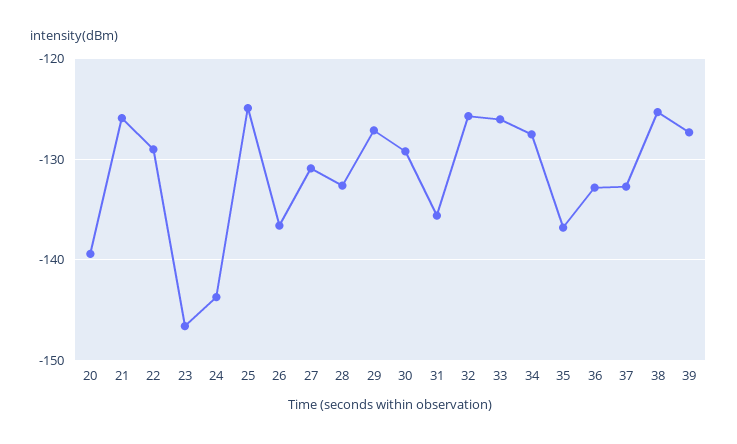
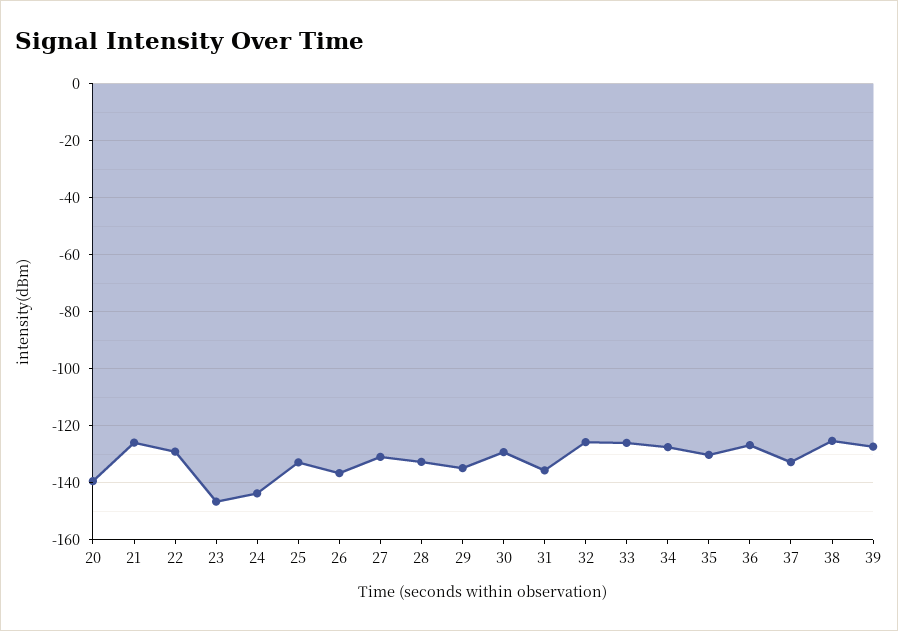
  {
    "20": -139,
    "21": -126,
    "22": -129,
    "23": -147,
    "24": -144,
-   "25": -125,
+   "25": -132.5,
    "26": -137,
    "27": -131,
    "28": -133,
-   "29": -127,
+   "29": -135,
    "30": -129,
    "31": -136,
    "32": -126,
    "33": -126,
    "34": -128,
-   "35": -137,
+   "35": -130,
-   "36": -133,
+   "36": -127.5,
    "37": -133,
    "38": -125,
    "39": -127
  }

